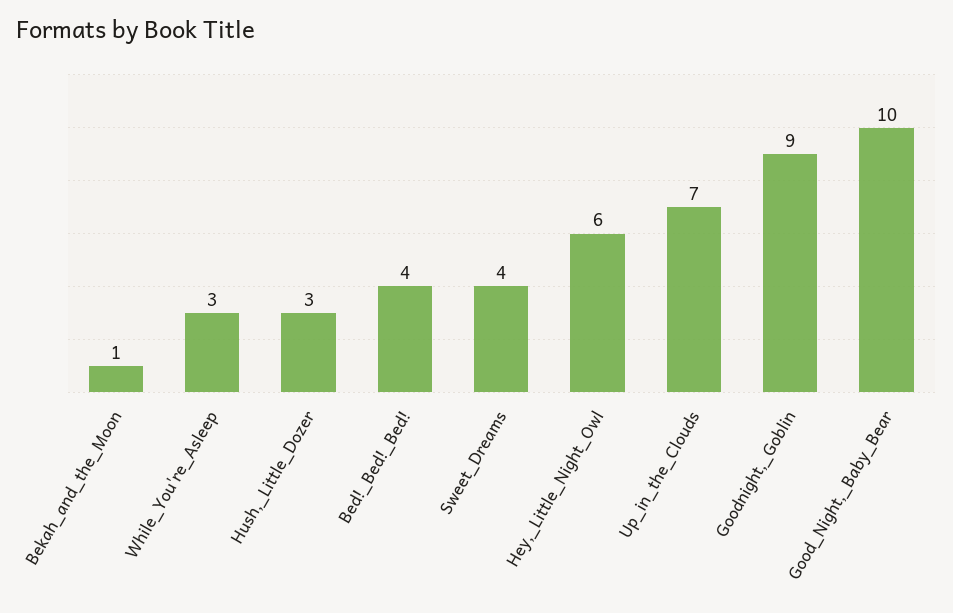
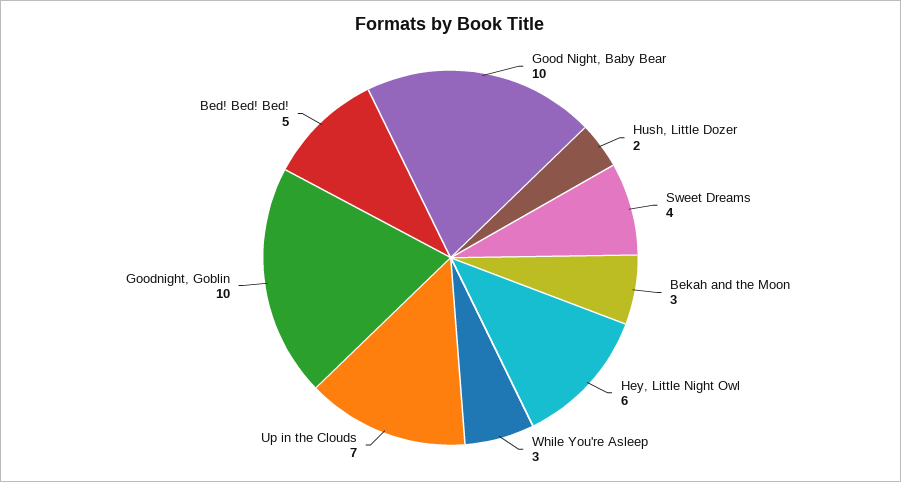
  {
-   "Bekah_and_the_Moon": 1,
+   "Bekah_and_the_Moon": 3,
    "While_You're_Asleep": 3,
-   "Hush,_Little_Dozer": 3,
+   "Hush,_Little_Dozer": 2,
-   "Bed!_Bed!_Bed!": 4,
+   "Bed!_Bed!_Bed!": 5,
    "Sweet_Dreams": 4,
    "Hey,_Little_Night_Owl": 6,
    "Up_in_the_Clouds": 7,
-   "Goodnight,_Goblin": 9,
+   "Goodnight,_Goblin": 10,
    "Good_Night,_Baby_Bear": 10
  }

